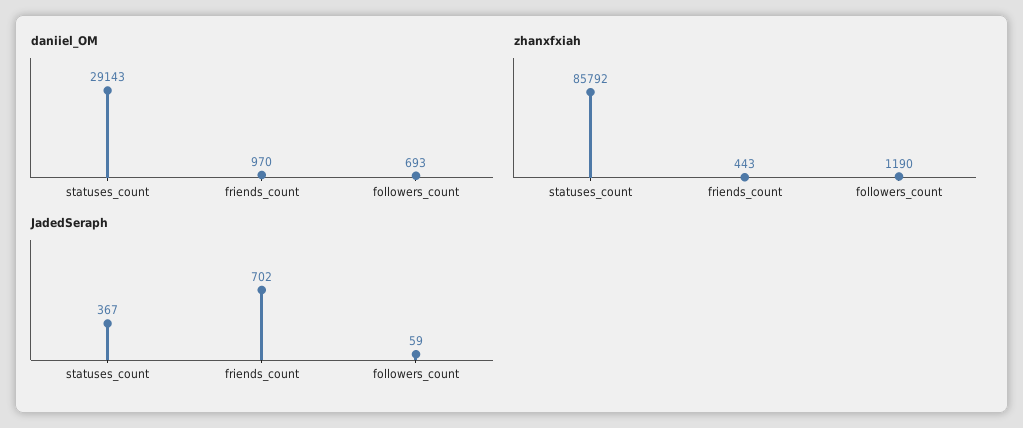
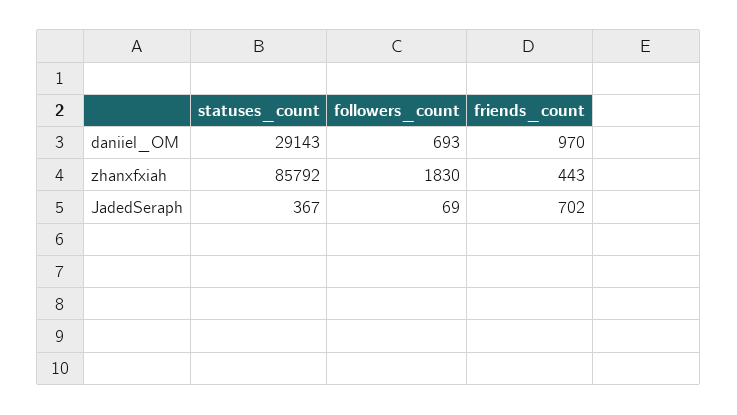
  {
    "daniiel_OM": {
      "statuses_count": 29143,
      "friends_count": 970,
      "followers_count": 693
    },
    "zhanxfxiah": {
      "statuses_count": 85792,
      "friends_count": 443,
-     "followers_count": 1190
+     "followers_count": 1830
    },
    "JadedSeraph": {
      "statuses_count": 367,
      "friends_count": 702,
-     "followers_count": 59
+     "followers_count": 69
    }
  }

